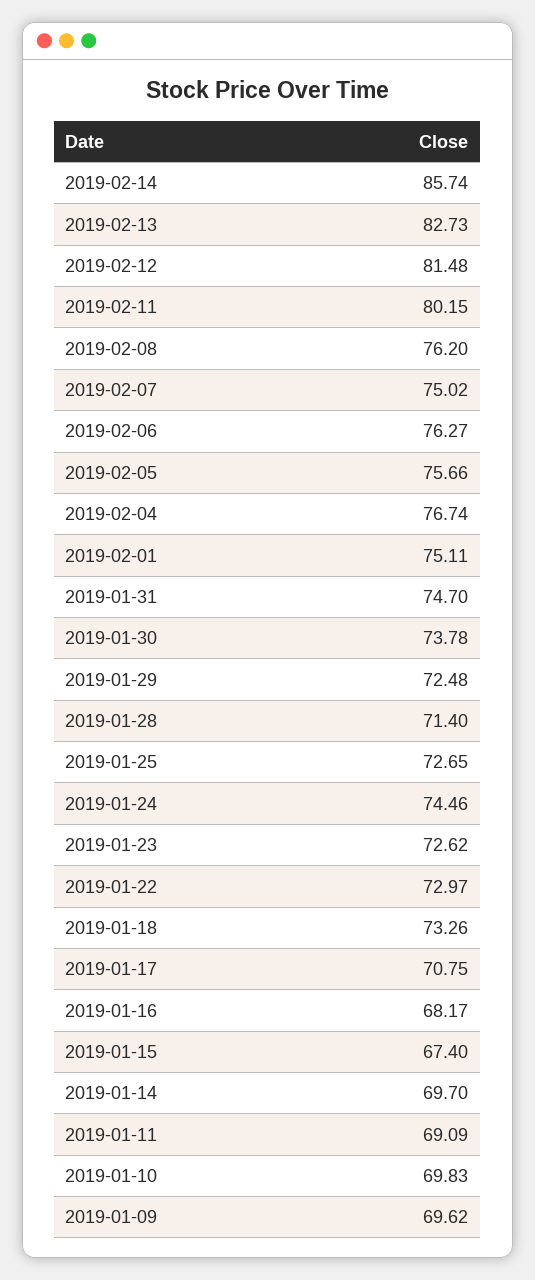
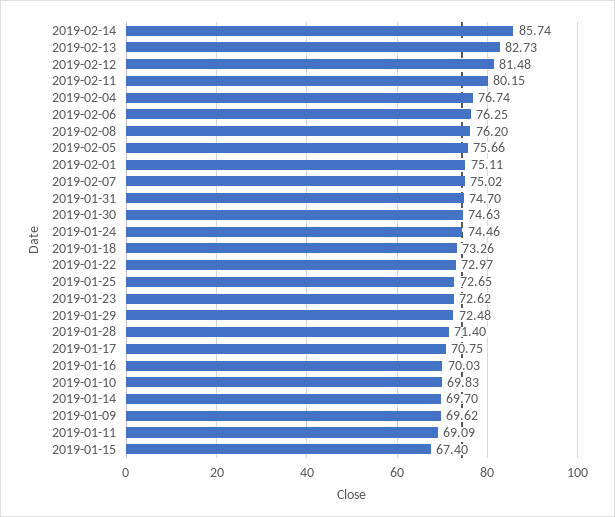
  {
    "2019-02-14": 85.74,
    "2019-02-13": 82.73,
    "2019-02-12": 81.48,
    "2019-02-11": 80.15,
    "2019-02-08": 76.2,
    "2019-02-07": 75.02,
-   "2019-02-06": 76.27,
+   "2019-02-06": 76.25,
    "2019-02-05": 75.66,
    "2019-02-04": 76.74,
    "2019-02-01": 75.11,
    "2019-01-31": 74.7,
-   "2019-01-30": 73.78,
+   "2019-01-30": 74.63,
    "2019-01-29": 72.48,
    "2019-01-28": 71.4,
    "2019-01-25": 72.65,
    "2019-01-24": 74.46,
    "2019-01-23": 72.62,
    "2019-01-22": 72.97,
    "2019-01-18": 73.26,
    "2019-01-17": 70.75,
-   "2019-01-16": 68.17,
+   "2019-01-16": 70.03,
    "2019-01-15": 67.4,
    "2019-01-14": 69.7,
    "2019-01-11": 69.09,
    "2019-01-10": 69.83,
    "2019-01-09": 69.62
  }

